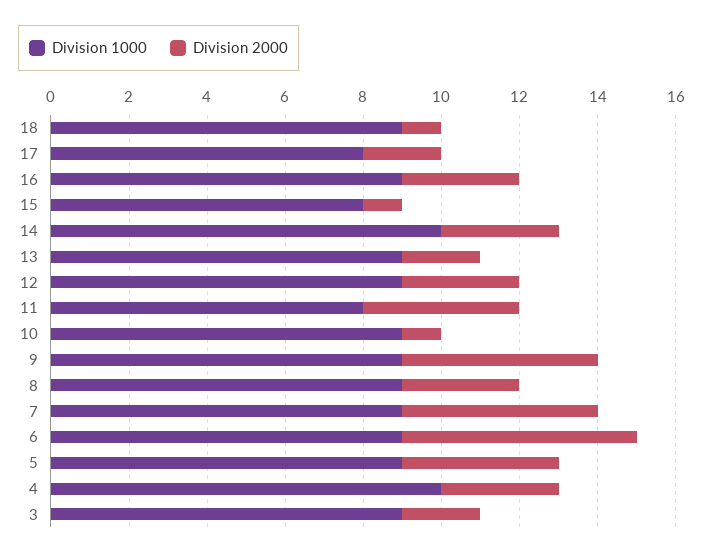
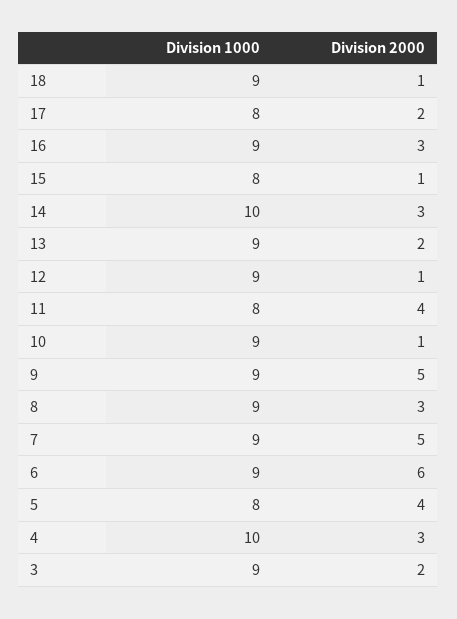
  {
    "Division 1000": {
      "18": 9,
      "17": 8,
      "16": 9,
      "15": 8,
      "14": 10,
      "13": 9,
      "12": 9,
      "11": 8,
      "10": 9,
      "9": 9,
      "8": 9,
      "7": 9,
      "6": 9,
-     "5": 9,
+     "5": 8,
      "4": 10,
      "3": 9
    },
    "Division 2000": {
      "18": 1,
      "17": 2,
      "16": 3,
      "15": 1,
      "14": 3,
      "13": 2,
-     "12": 3,
+     "12": 1,
      "11": 4,
      "10": 1,
      "9": 5,
      "8": 3,
      "7": 5,
      "6": 6,
      "5": 4,
      "4": 3,
      "3": 2
    }
  }

